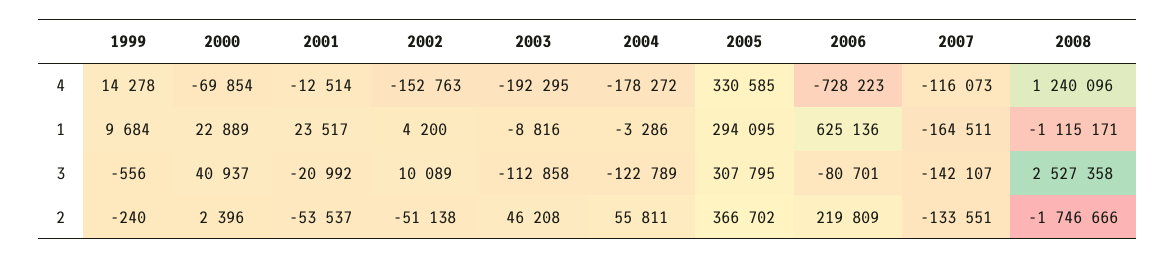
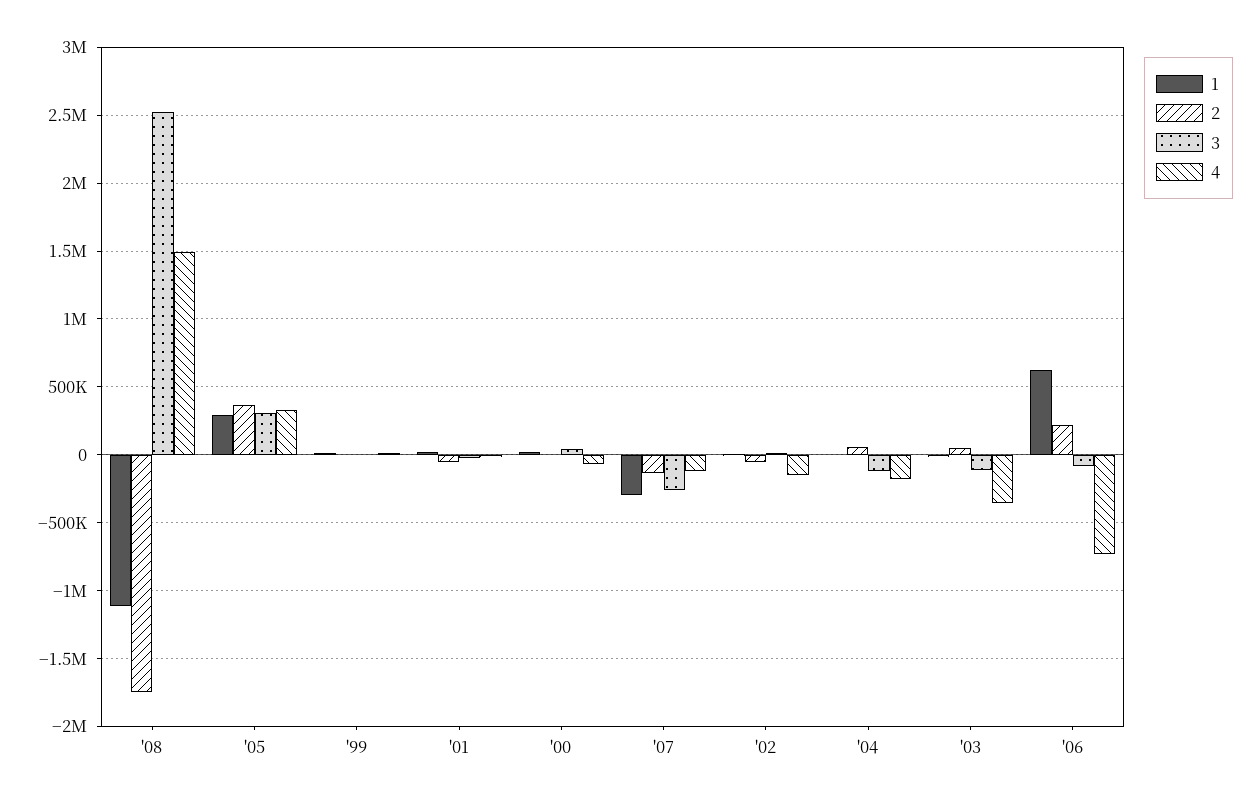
  {
    "4": {
      "1999": 14278,
      "2000": -69854,
      "2001": -12514,
      "2002": -152763,
-     "2003": -192295,
+     "2003": -350000,
      "2004": -178272,
      "2005": 330585,
      "2006": -728223,
      "2007": -116073,
-     "2008": 1240096
+     "2008": 1500000
    },
    "1": {
      "1999": 9684,
      "2000": 22889,
      "2001": 23517,
      "2002": 4200,
      "2003": -8816,
      "2004": -3286,
      "2005": 294095,
      "2006": 625136,
-     "2007": -164511,
+     "2007": -300000,
      "2008": -1115171
    },
    "3": {
      "1999": -556,
      "2000": 40937,
      "2001": -20992,
      "2002": 10089,
      "2003": -112858,
      "2004": -122789,
      "2005": 307795,
      "2006": -80701,
-     "2007": -142107,
+     "2007": -250000,
      "2008": 2527358
    },
    "2": {
      "1999": -240,
      "2000": 2396,
      "2001": -53537,
      "2002": -51138,
      "2003": 46208,
      "2004": 55811,
      "2005": 366702,
      "2006": 219809,
      "2007": -133551,
      "2008": -1746666
    }
  }

